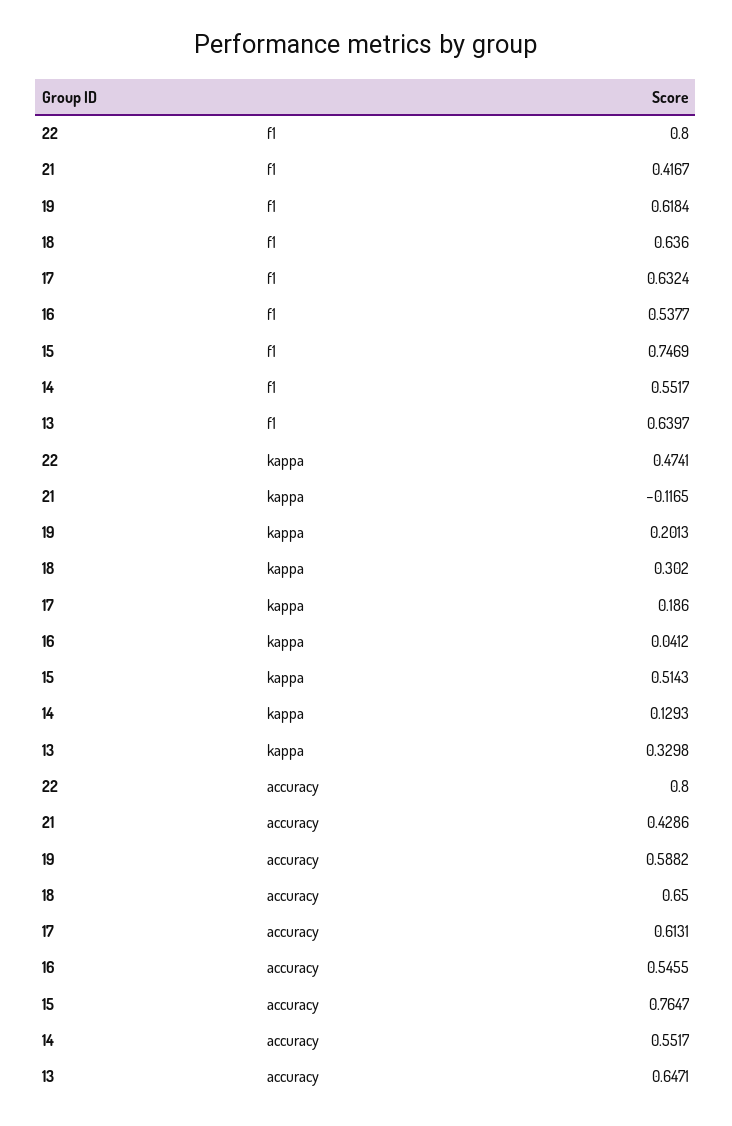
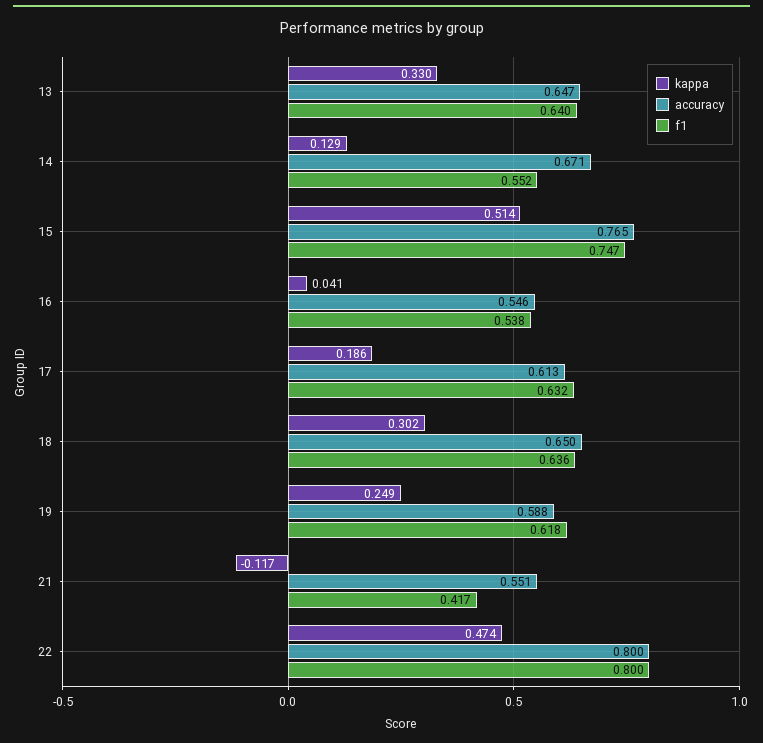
  {
    "f1": {
      "22": 0.8,
      "21": 0.4167,
      "19": 0.6184,
      "18": 0.636,
      "17": 0.6324,
      "16": 0.5377,
      "15": 0.7469,
      "14": 0.5517,
      "13": 0.6397
    },
    "kappa": {
      "22": 0.4741,
      "21": -0.1165,
-     "19": 0.2013,
+     "19": 0.249,
      "18": 0.302,
      "17": 0.186,
      "16": 0.0412,
      "15": 0.5143,
      "14": 0.1293,
      "13": 0.3298
    },
    "accuracy": {
      "22": 0.8,
-     "21": 0.4286,
+     "21": 0.551,
      "19": 0.5882,
      "18": 0.65,
      "17": 0.6131,
      "16": 0.5455,
      "15": 0.7647,
-     "14": 0.5517,
+     "14": 0.671,
      "13": 0.6471
    }
  }

